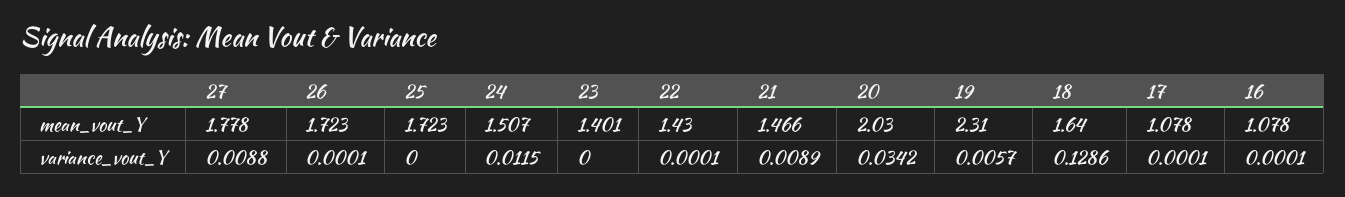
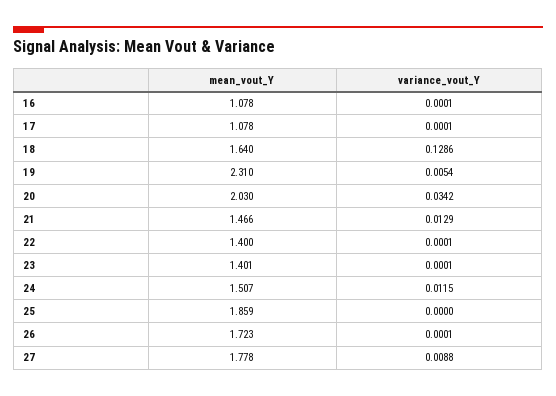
  {
    "27": {
      "mean_vout_Y": 1.778,
      "variance_vout_Y": 0.0088
    },
    "26": {
      "mean_vout_Y": 1.723,
      "variance_vout_Y": 0.0001
    },
    "25": {
-     "mean_vout_Y": 1.723,
+     "mean_vout_Y": 1.859,
      "variance_vout_Y": 0
    },
    "24": {
      "mean_vout_Y": 1.507,
      "variance_vout_Y": 0.0115
    },
    "23": {
      "mean_vout_Y": 1.401,
-     "variance_vout_Y": 0
+     "variance_vout_Y": 0.0001
    },
    "22": {
-     "mean_vout_Y": 1.43,
+     "mean_vout_Y": 1.4,
      "variance_vout_Y": 0.0001
    },
    "21": {
      "mean_vout_Y": 1.466,
-     "variance_vout_Y": 0.0089
+     "variance_vout_Y": 0.0129
    },
    "20": {
      "mean_vout_Y": 2.03,
      "variance_vout_Y": 0.0342
    },
    "19": {
      "mean_vout_Y": 2.31,
-     "variance_vout_Y": 0.0057
+     "variance_vout_Y": 0.0054
    },
    "18": {
      "mean_vout_Y": 1.64,
      "variance_vout_Y": 0.1286
    },
    "17": {
      "mean_vout_Y": 1.078,
      "variance_vout_Y": 0.0001
    },
    "16": {
      "mean_vout_Y": 1.078,
      "variance_vout_Y": 0.0001
    }
  }

